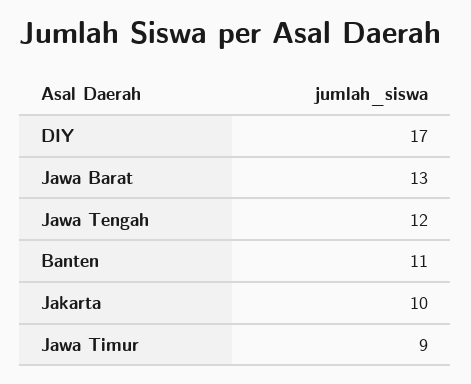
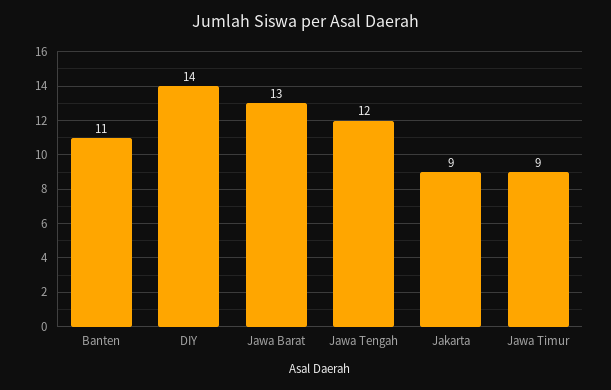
  {
-   "DIY": 17,
+   "DIY": 14,
    "Jawa Barat": 13,
    "Jawa Tengah": 12,
    "Banten": 11,
-   "Jakarta": 10,
+   "Jakarta": 9,
    "Jawa Timur": 9
  }

